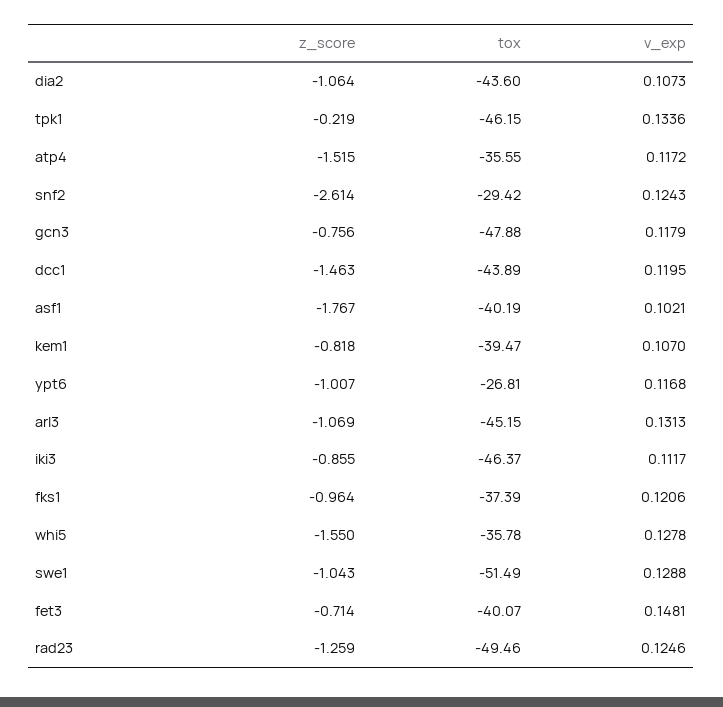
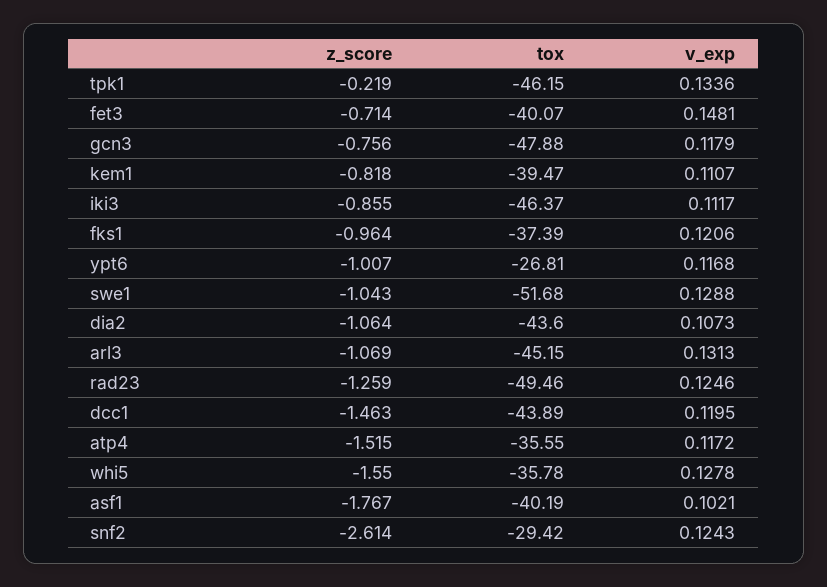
  {
    "z_score": {
      "dia2": -1.064,
      "tpk1": -0.219,
      "atp4": -1.515,
      "snf2": -2.614,
      "gcn3": -0.756,
      "dcc1": -1.463,
      "asf1": -1.767,
      "kem1": -0.818,
      "ypt6": -1.007,
      "arl3": -1.069,
      "iki3": -0.855,
      "fks1": -0.964,
      "whi5": -1.55,
      "swe1": -1.043,
      "fet3": -0.714,
      "rad23": -1.259
    },
    "tox": {
      "dia2": -43.6,
      "tpk1": -46.15,
      "atp4": -35.55,
      "snf2": -29.42,
      "gcn3": -47.88,
      "dcc1": -43.89,
      "asf1": -40.19,
      "kem1": -39.47,
      "ypt6": -26.81,
      "arl3": -45.15,
      "iki3": -46.37,
      "fks1": -37.39,
      "whi5": -35.78,
-     "swe1": -51.49,
+     "swe1": -51.68,
      "fet3": -40.07,
      "rad23": -49.46
    },
    "v_exp": {
      "dia2": 0.1073,
      "tpk1": 0.1336,
      "atp4": 0.1172,
      "snf2": 0.1243,
      "gcn3": 0.1179,
      "dcc1": 0.1195,
      "asf1": 0.1021,
-     "kem1": 0.107,
+     "kem1": 0.1107,
      "ypt6": 0.1168,
      "arl3": 0.1313,
      "iki3": 0.1117,
      "fks1": 0.1206,
      "whi5": 0.1278,
      "swe1": 0.1288,
      "fet3": 0.1481,
      "rad23": 0.1246
    }
  }

